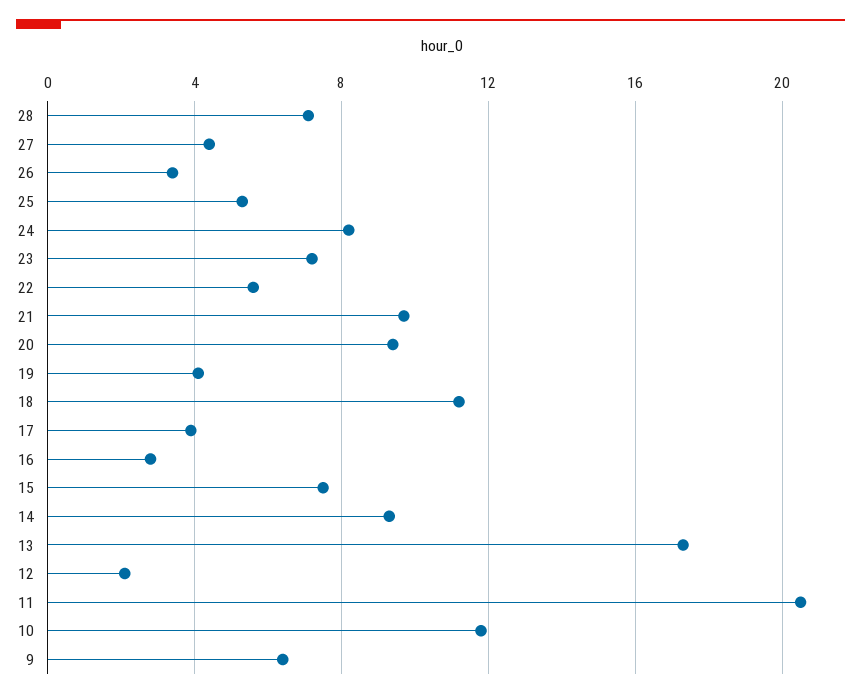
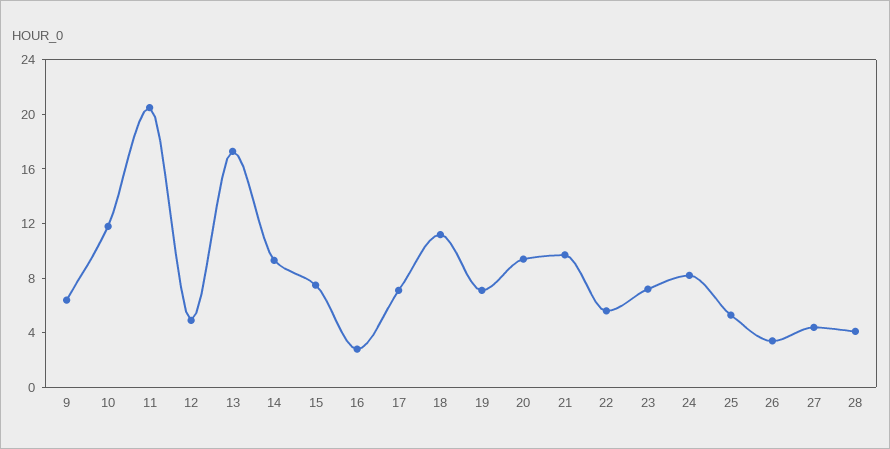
  {
-   "28": 7,
+   "28": 4,
    "27": 4.5,
    "26": 3.5,
    "25": 5.5,
    "24": 8,
    "23": 7,
    "22": 5.5,
    "21": 9.5,
    "20": 9.5,
-   "19": 4,
+   "19": 7,
    "18": 11,
-   "17": 4,
+   "17": 7,
    "16": 3,
    "15": 7.5,
    "14": 9.5,
    "13": 17.5,
-   "12": 2,
+   "12": 5,
    "11": 20.5,
    "10": 12,
    "9": 6.5
  }

